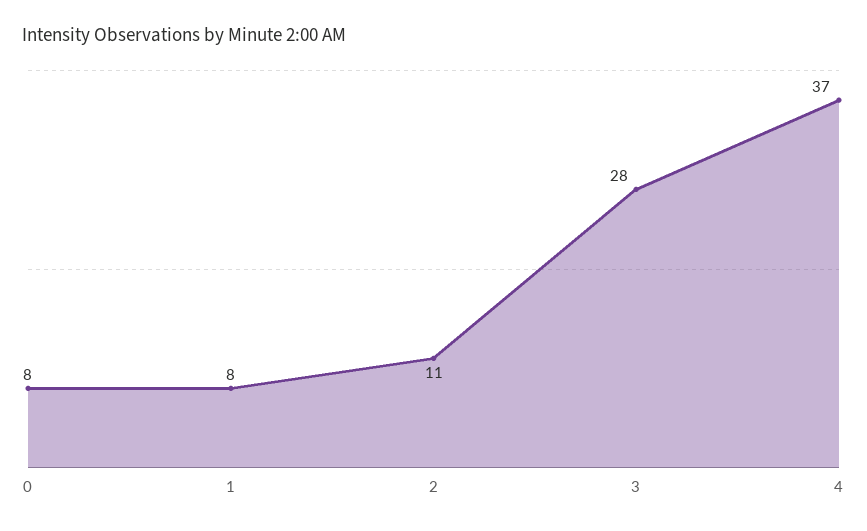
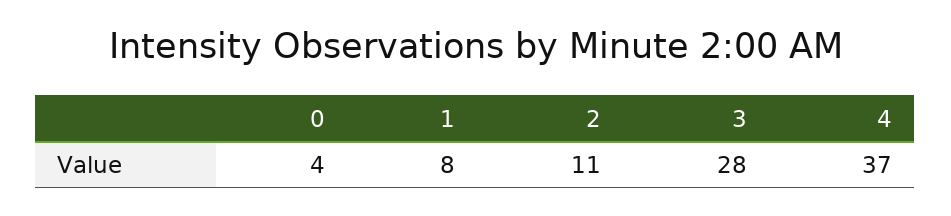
  {
-   "0": 8,
+   "0": 4,
    "1": 8,
    "2": 11,
    "3": 28,
    "4": 37
  }

